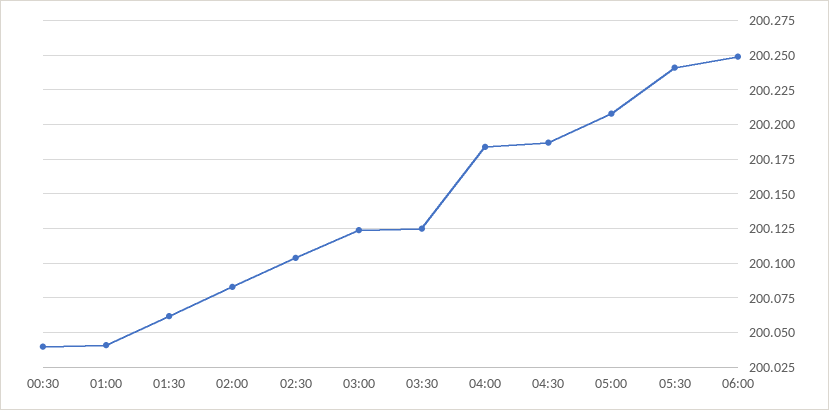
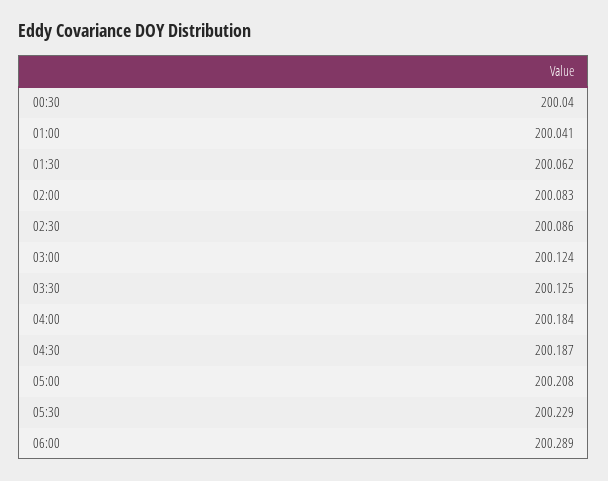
  {
    "00:30": 200.04,
    "01:00": 200.041,
    "01:30": 200.062,
    "02:00": 200.083,
-   "02:30": 200.105,
+   "02:30": 200.086,
    "03:00": 200.124,
    "03:30": 200.125,
    "04:00": 200.184,
    "04:30": 200.187,
    "05:00": 200.208,
-   "05:30": 200.24,
+   "05:30": 200.229,
-   "06:00": 200.25
+   "06:00": 200.289
  }

